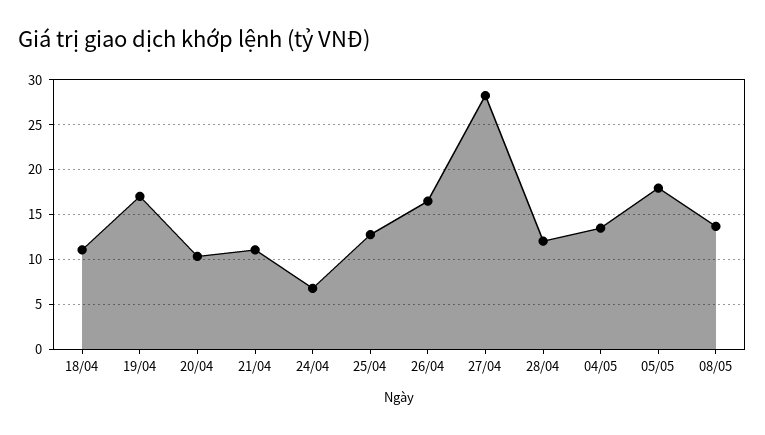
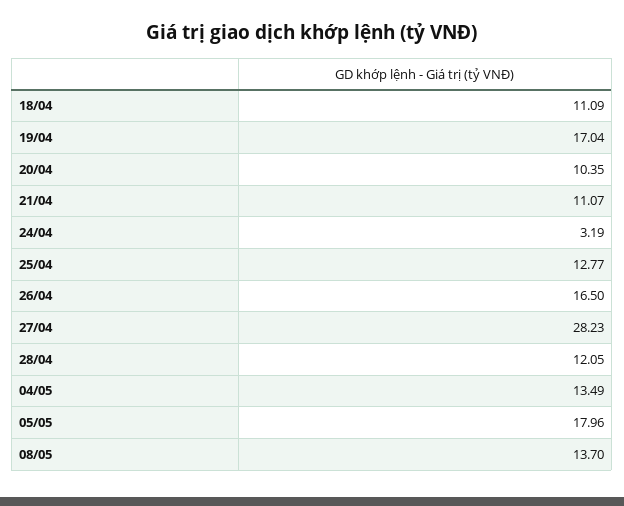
  {
    "18/04": 11.09,
    "19/04": 17.04,
    "20/04": 10.35,
    "21/04": 11.07,
-   "24/04": 7,
+   "24/04": 3.19,
    "25/04": 12.77,
    "26/04": 16.5,
    "27/04": 28.23,
    "28/04": 12.05,
    "04/05": 13.49,
    "05/05": 17.96,
    "08/05": 13.7
  }

